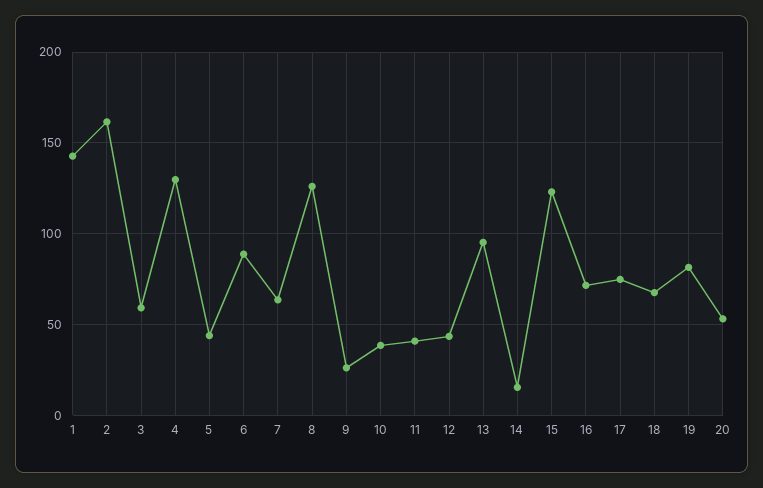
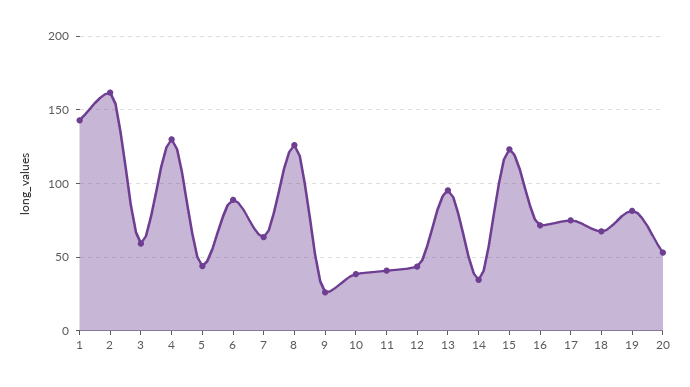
  {
    "1": 145,
    "2": 160,
    "3": 60,
    "4": 130,
    "5": 45,
    "6": 90,
    "7": 65,
    "8": 125,
    "9": 25,
    "10": 40,
    "11": 40,
    "12": 45,
    "13": 95,
-   "14": 15,
+   "14": 35,
    "15": 125,
    "16": 70,
    "17": 75,
    "18": 70,
    "19": 80,
    "20": 55
  }

